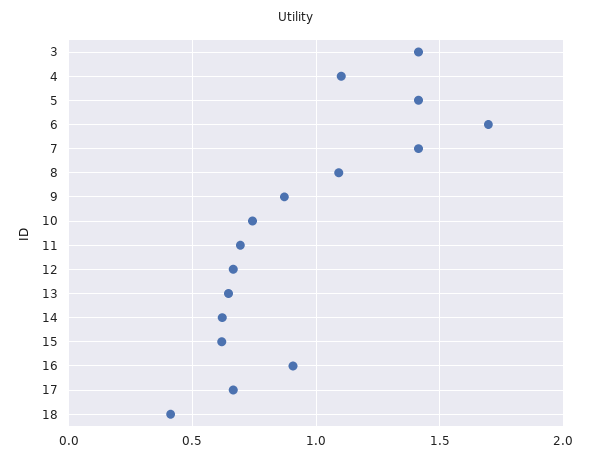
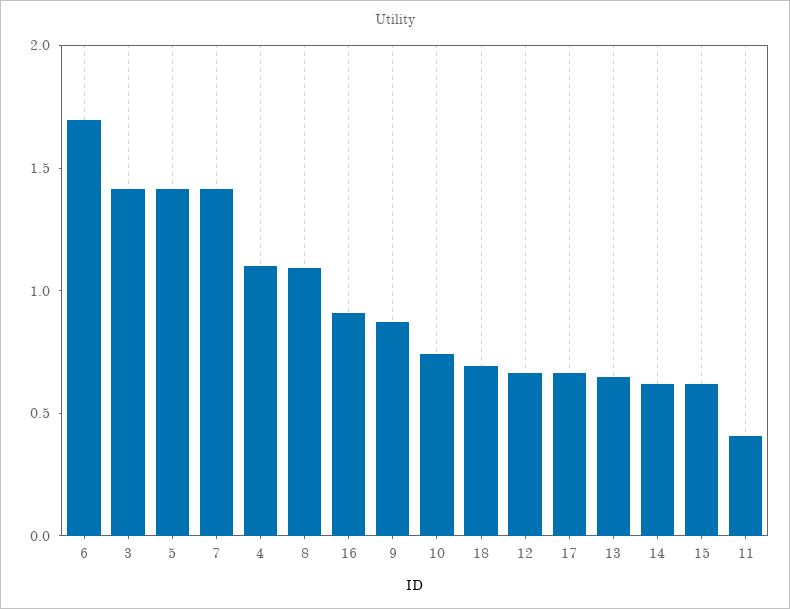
  {
    "3": 1.4,
    "4": 1.1,
    "5": 1.4,
    "6": 1.7,
    "7": 1.4,
    "8": 1.1,
    "9": 0.85,
    "10": 0.75,
-   "11": 0.7,
+   "11": 0.4,
    "12": 0.65,
    "13": 0.65,
    "14": 0.6,
    "15": 0.6,
    "16": 0.9,
    "17": 0.65,
-   "18": 0.4
+   "18": 0.7
  }

